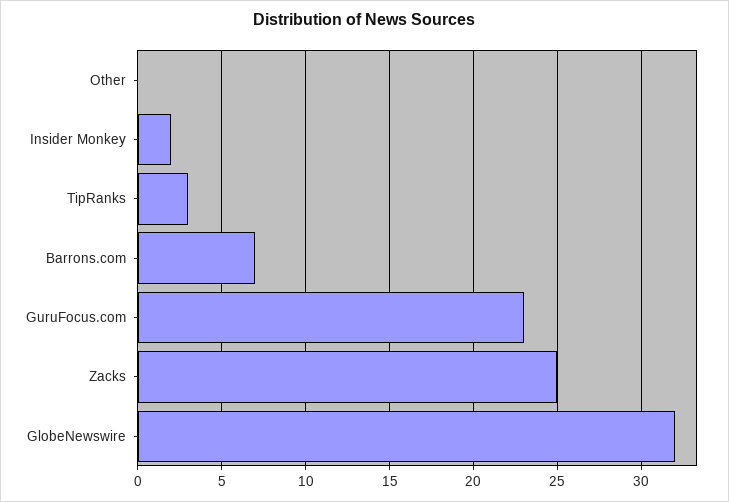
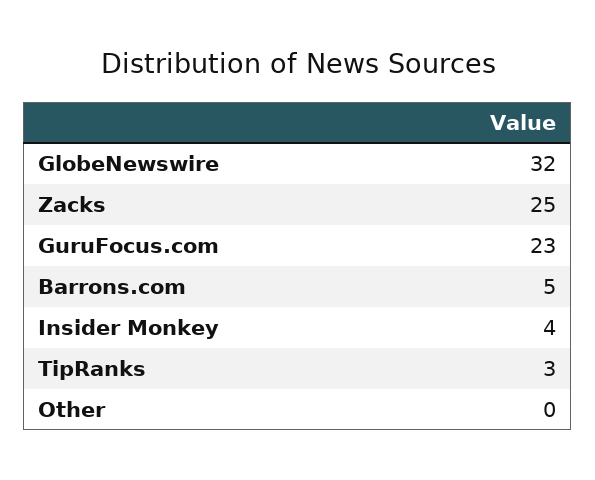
  {
    "Other": 0,
-   "Insider Monkey": 2,
+   "Insider Monkey": 4,
    "TipRanks": 3,
-   "Barrons.com": 7,
+   "Barrons.com": 5,
    "GuruFocus.com": 23,
    "Zacks": 25,
    "GlobeNewswire": 32
  }

